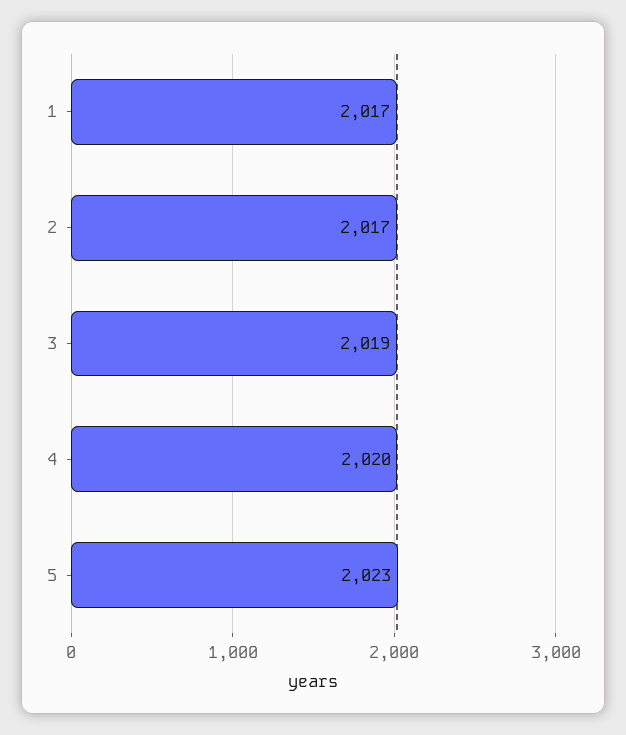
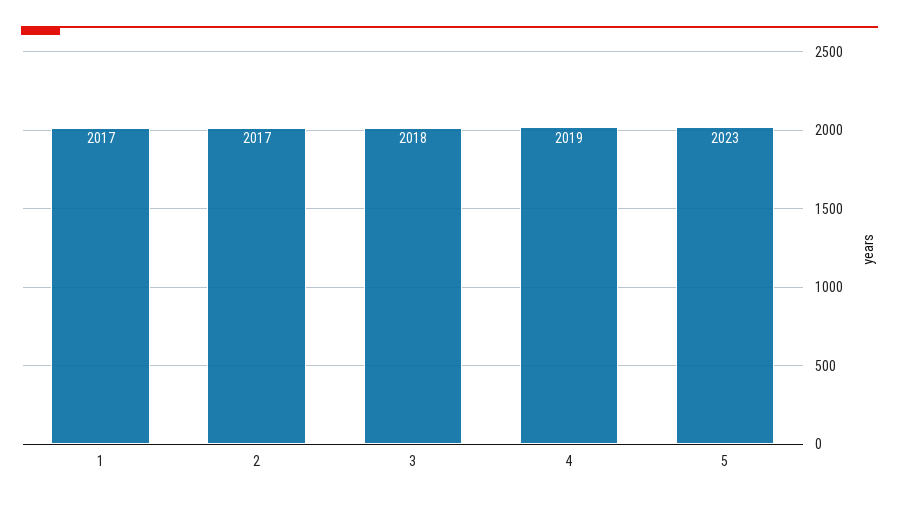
  {
    "1": 2017,
    "2": 2017,
-   "3": 2019,
+   "3": 2018,
-   "4": 2020,
+   "4": 2019,
    "5": 2023
  }

